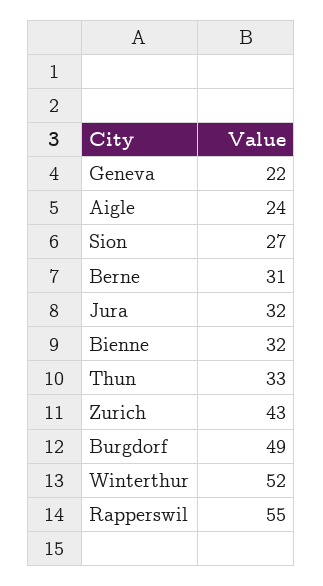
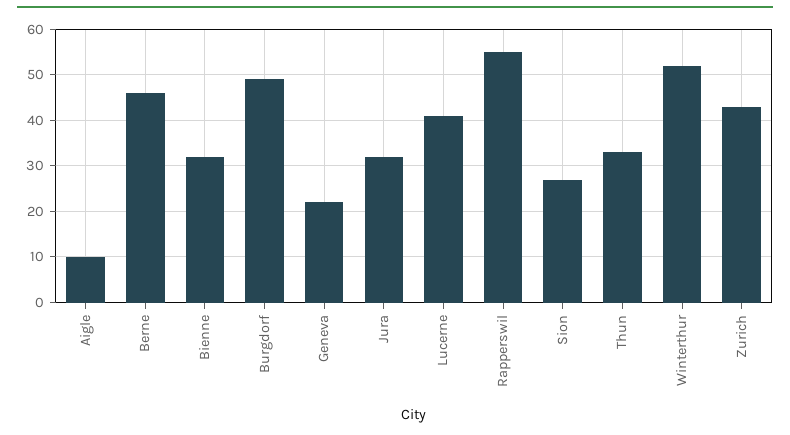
  {
    "Geneva": 22,
-   "Aigle": 24,
+   "Aigle": 10,
    "Sion": 27,
-   "Berne": 31,
+   "Berne": 45,
    "Jura": 32,
    "Bienne": 32,
    "Thun": 33,
    "Zurich": 43,
    "Burgdorf": 49,
    "Winterthur": 52,
-   "Rapperswil": 55
+   "Rapperswil": 55,
+   "Lucerne": 40
  }

